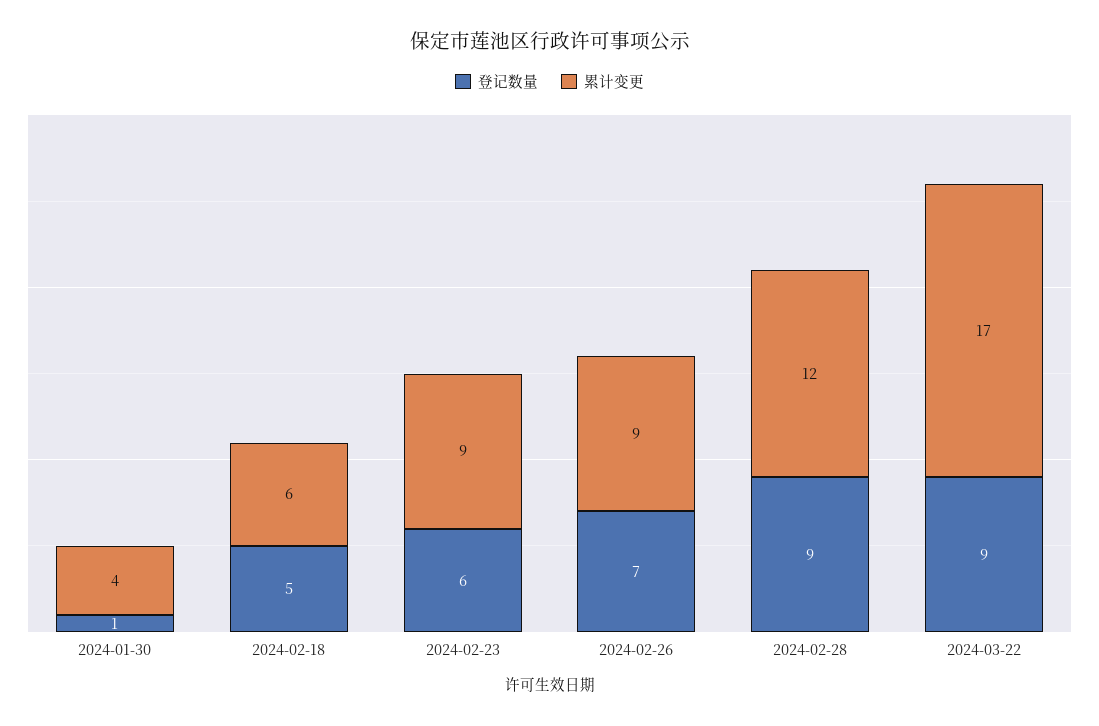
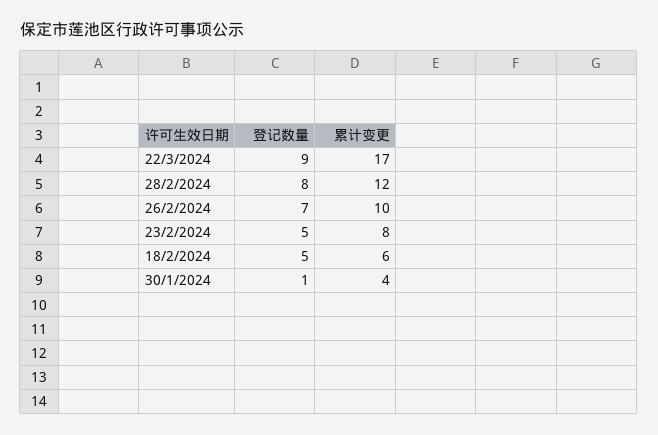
  {
    "登记数量": {
      "2024-01-30": 1,
      "2024-02-18": 5,
-     "2024-02-23": 6,
+     "2024-02-23": 5,
      "2024-02-26": 7,
-     "2024-02-28": 9,
+     "2024-02-28": 8,
      "2024-03-22": 9
    },
    "累计变更": {
      "2024-01-30": 4,
      "2024-02-18": 6,
-     "2024-02-23": 9,
+     "2024-02-23": 8,
-     "2024-02-26": 9,
+     "2024-02-26": 10,
      "2024-02-28": 12,
      "2024-03-22": 17
    }
  }

